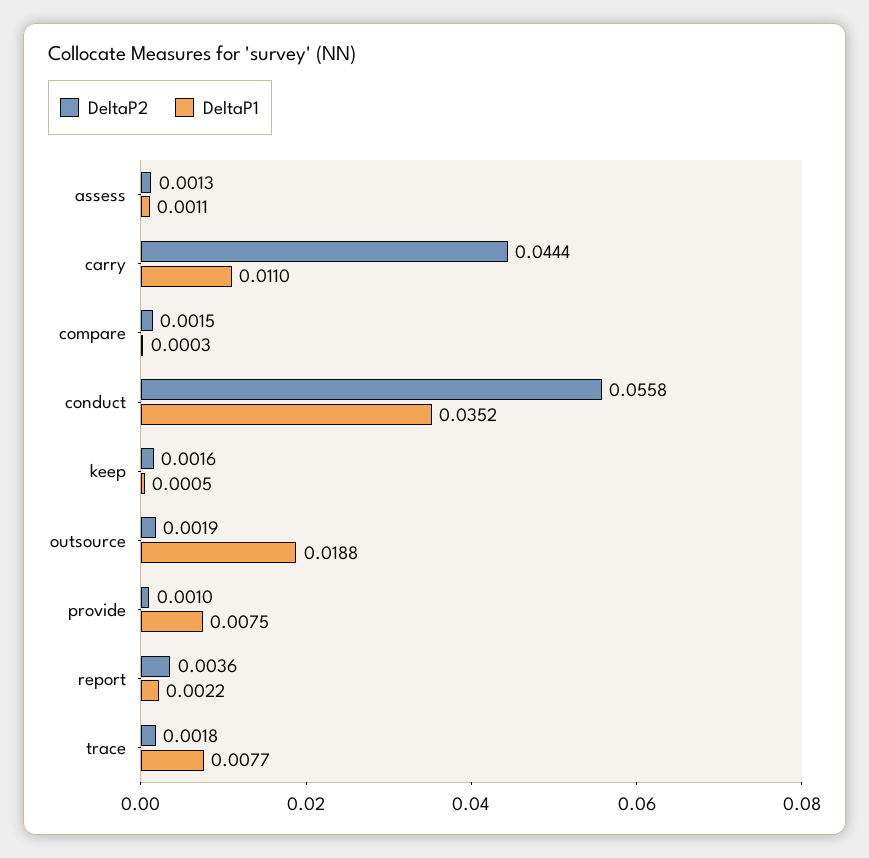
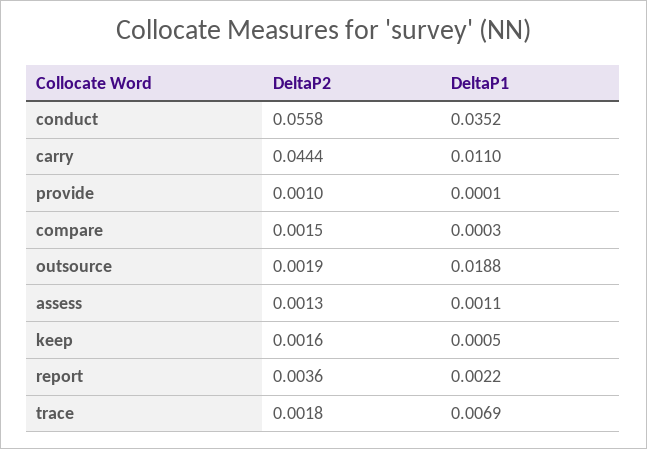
  {
    "DeltaP2": {
      "assess": 0.0013,
      "carry": 0.0444,
      "compare": 0.0015,
      "conduct": 0.0558,
      "keep": 0.0016,
      "outsource": 0.0019,
      "provide": 0.001,
      "report": 0.0036,
      "trace": 0.0018
    },
    "DeltaP1": {
      "assess": 0.0011,
      "carry": 0.011,
      "compare": 0.0003,
      "conduct": 0.0352,
      "keep": 0.0005,
      "outsource": 0.0188,
-     "provide": 0.0075,
+     "provide": 0.0001,
      "report": 0.0022,
-     "trace": 0.0077
+     "trace": 0.0069
    }
  }

